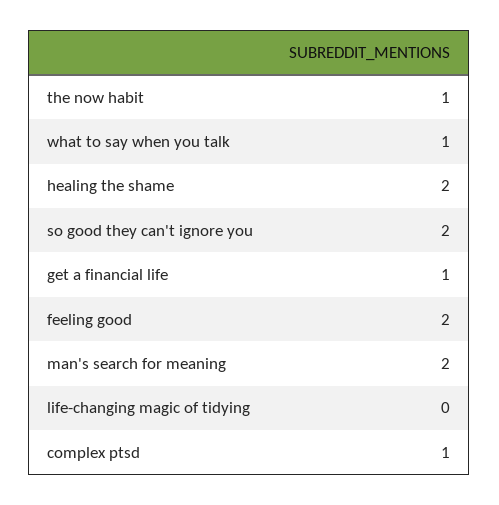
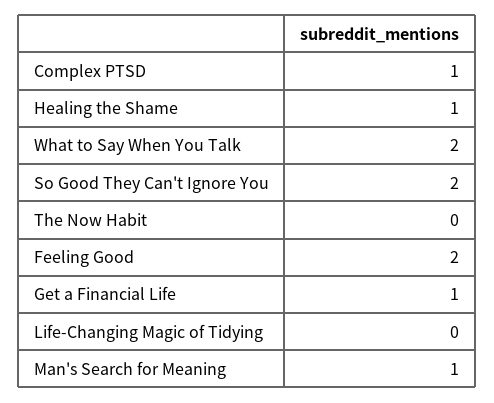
  {
-   "the now habit": 1,
+   "the now habit": 0,
-   "what to say when you talk": 1,
+   "what to say when you talk": 2,
-   "healing the shame": 2,
+   "healing the shame": 1,
    "so good they can't ignore you": 2,
    "get a financial life": 1,
    "feeling good": 2,
-   "man's search for meaning": 2,
+   "man's search for meaning": 1,
    "life-changing magic of tidying": 0,
    "complex ptsd": 1
  }

